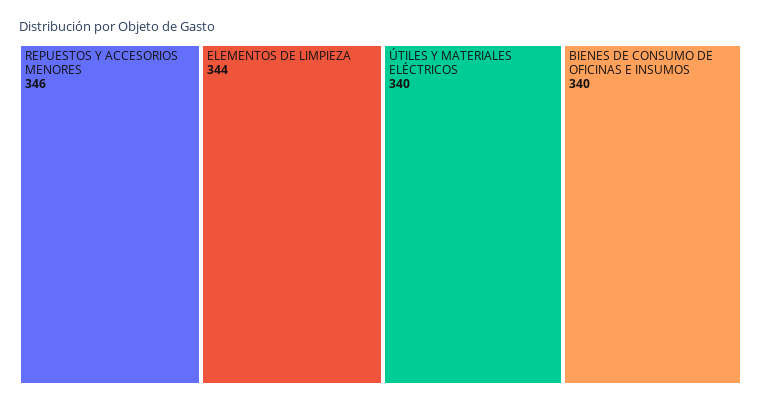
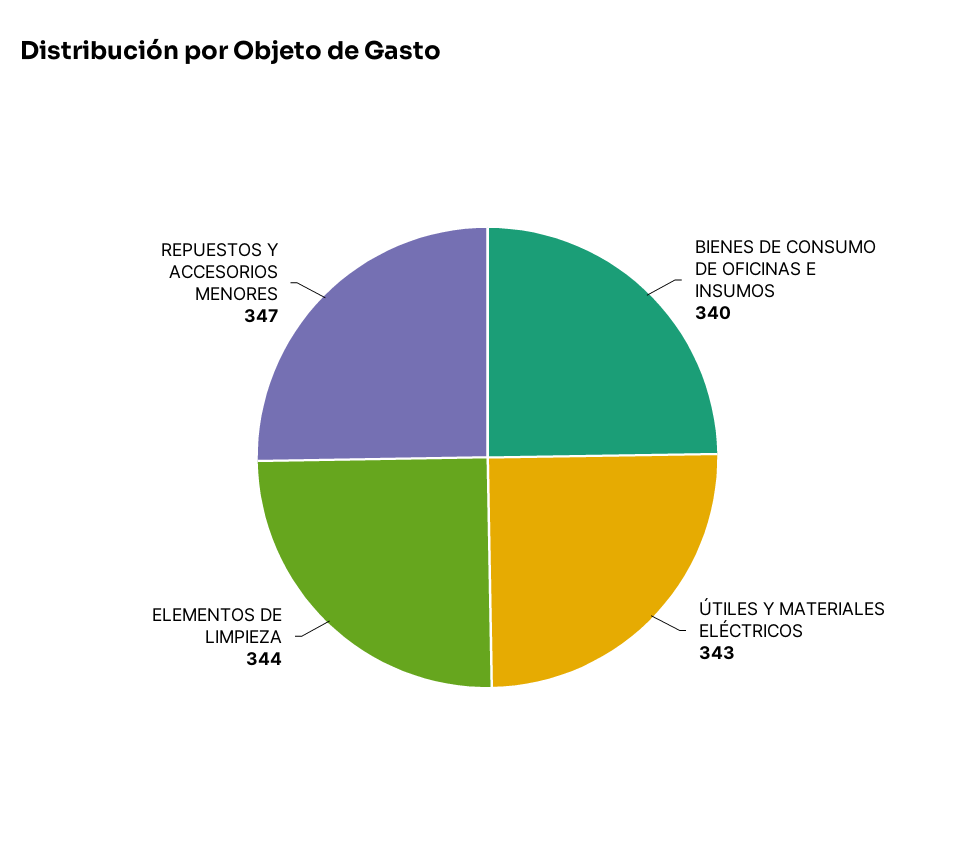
  {
-   "REPUESTOS Y ACCESORIOS MENORES": 346,
+   "REPUESTOS Y ACCESORIOS MENORES": 347,
    "ELEMENTOS DE LIMPIEZA": 344,
-   "ÚTILES Y MATERIALES ELÉCTRICOS": 340,
+   "ÚTILES Y MATERIALES ELÉCTRICOS": 343,
    "BIENES DE CONSUMO DE OFICINAS E INSUMOS": 340
  }

